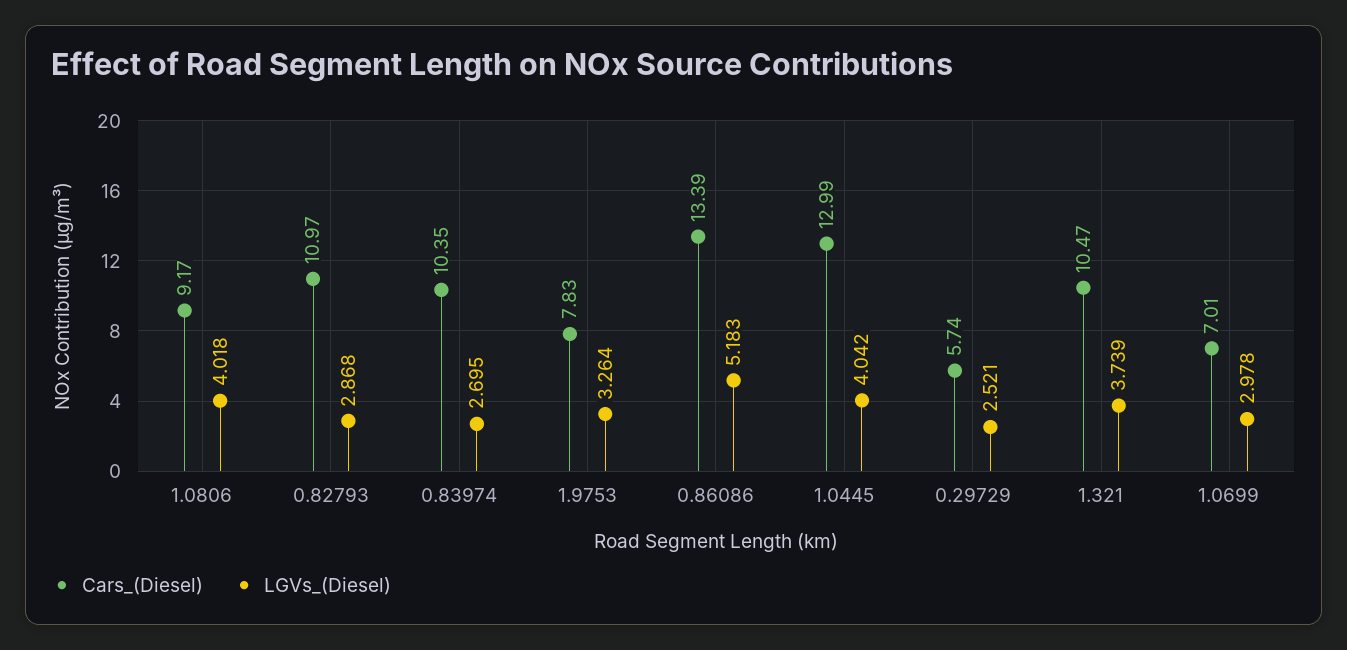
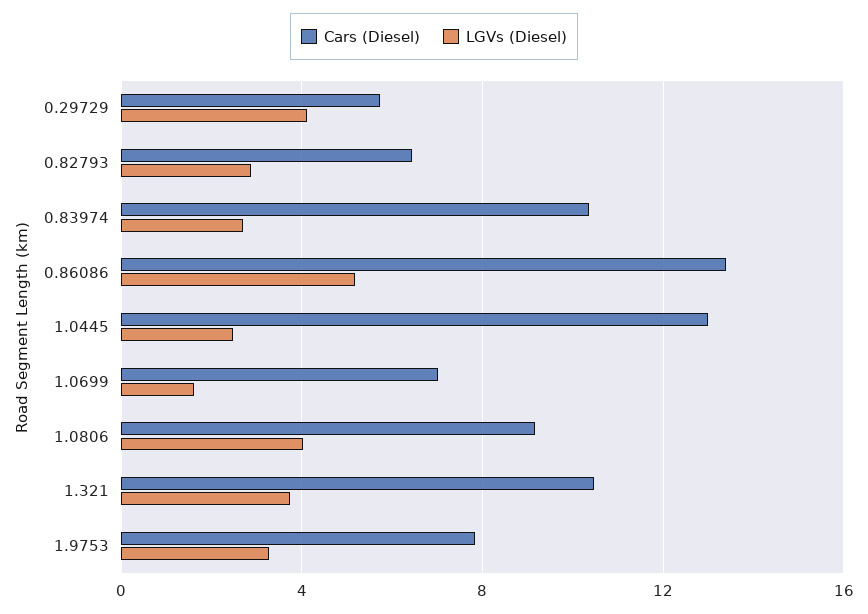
  {
    "Cars_(Diesel)": {
      "1.0806": 9.17,
-     "0.82793": 10.97,
+     "0.82793": 6.5,
      "0.83974": 10.35,
      "1.9753": 7.83,
      "0.86086": 13.39,
      "1.0445": 12.99,
      "0.29729": 5.74,
      "1.321": 10.47,
      "1.0699": 7.01
    },
    "LGVs_(Diesel)": {
      "1.0806": 4.018,
      "0.82793": 2.868,
      "0.83974": 2.695,
      "1.9753": 3.264,
      "0.86086": 5.183,
-     "1.0445": 4.042,
+     "1.0445": 2.5,
-     "0.29729": 2.521,
+     "0.29729": 4,
      "1.321": 3.739,
-     "1.0699": 2.978
+     "1.0699": 1.5
    }
  }

